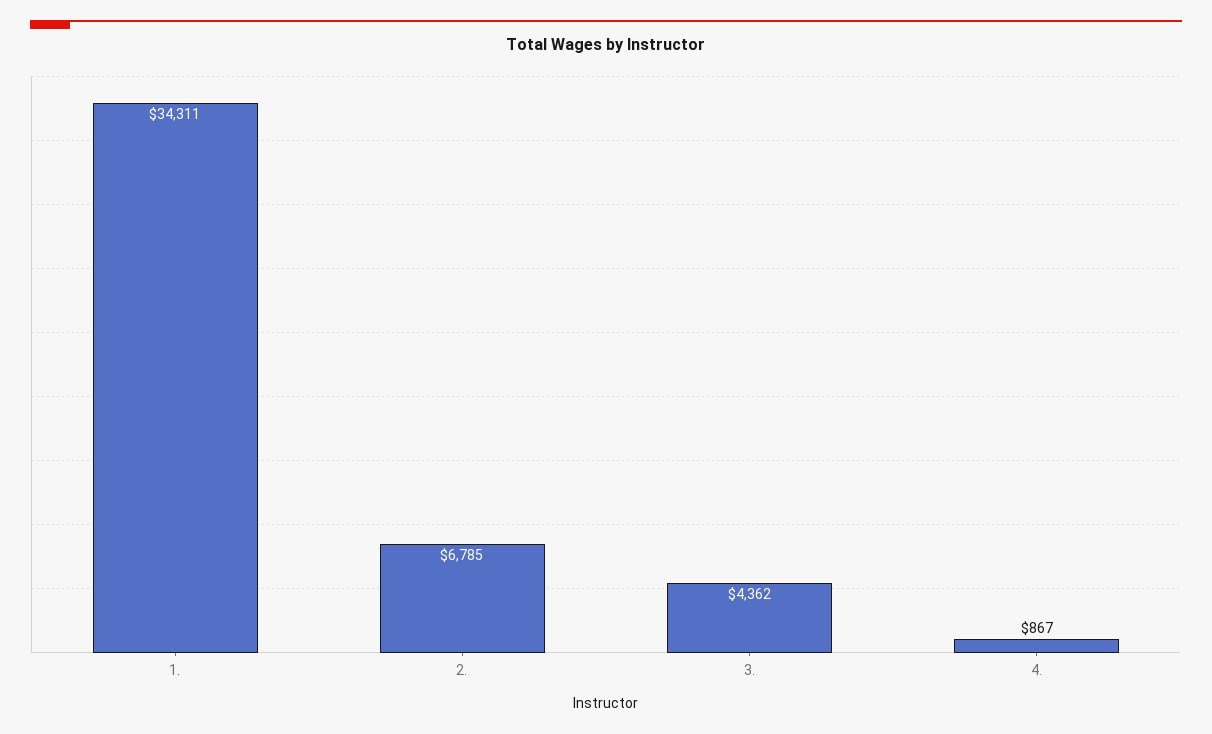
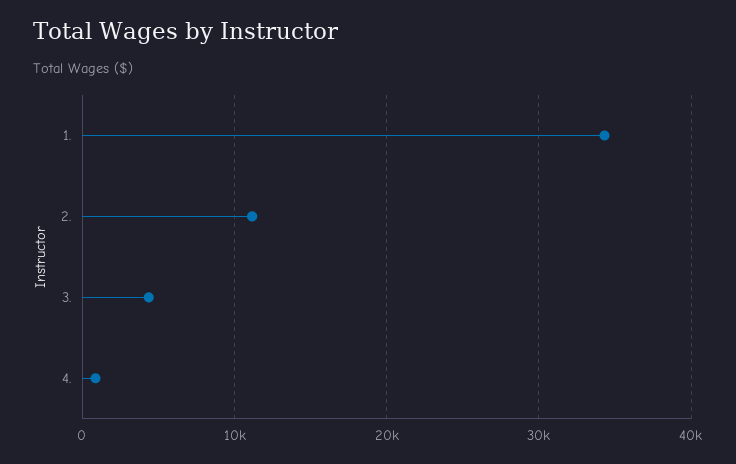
  {
    "1.": 34311,
-   "2.": 6785,
+   "2.": 11000,
    "3.": 4362,
    "4.": 867
  }

